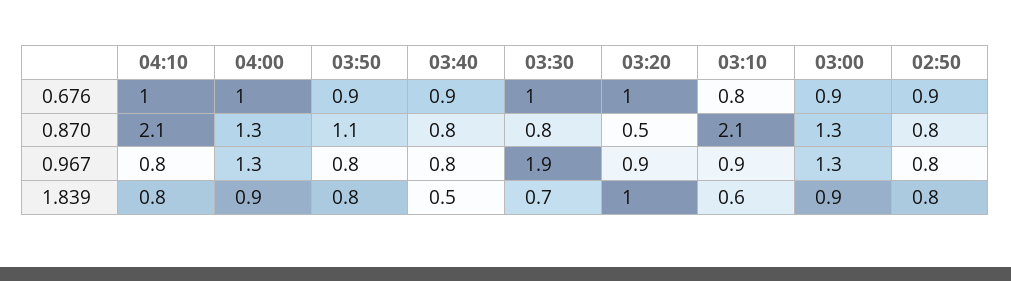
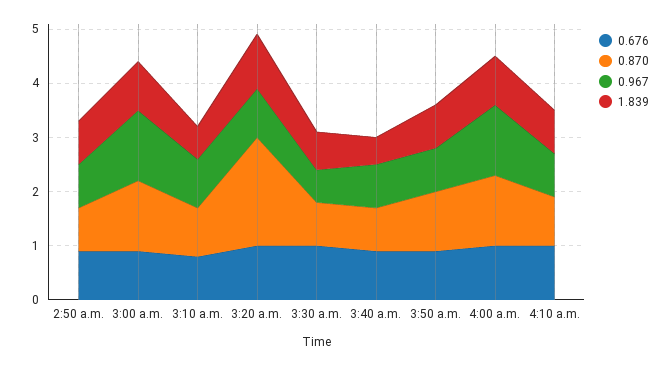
  {
    "0.676": {
      "04:10": 1,
      "04:00": 1,
      "03:50": 0.9,
      "03:40": 0.9,
      "03:30": 1,
      "03:20": 1,
      "03:10": 0.8,
      "03:00": 0.9,
      "02:50": 0.9
    },
    "0.870": {
-     "04:10": 2.1,
+     "04:10": 1,
      "04:00": 1.3,
      "03:50": 1.1,
      "03:40": 0.8,
      "03:30": 0.8,
-     "03:20": 0.5,
+     "03:20": 2,
-     "03:10": 2.1,
+     "03:10": 1,
      "03:00": 1.3,
      "02:50": 0.8
    },
    "0.967": {
      "04:10": 0.8,
      "04:00": 1.3,
      "03:50": 0.8,
      "03:40": 0.8,
-     "03:30": 1.9,
+     "03:30": 0.5,
      "03:20": 0.9,
      "03:10": 0.9,
      "03:00": 1.3,
      "02:50": 0.8
    },
    "1.839": {
      "04:10": 0.8,
      "04:00": 0.9,
      "03:50": 0.8,
      "03:40": 0.5,
      "03:30": 0.7,
      "03:20": 1,
      "03:10": 0.6,
      "03:00": 0.9,
      "02:50": 0.8
    }
  }

